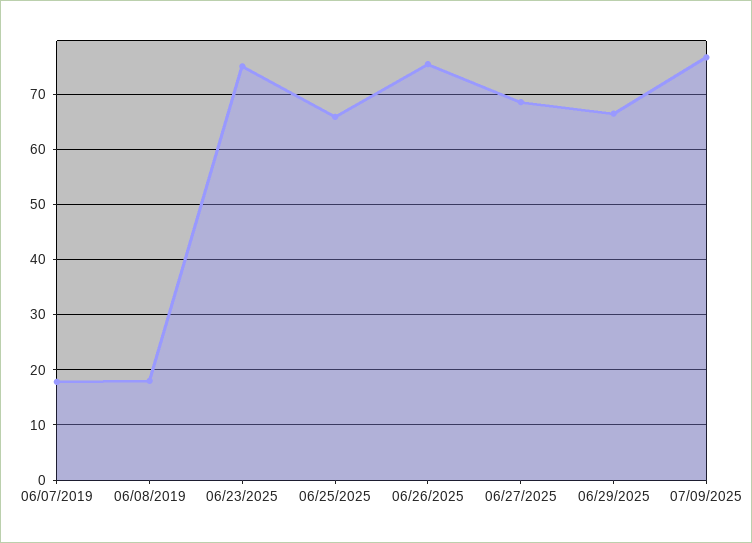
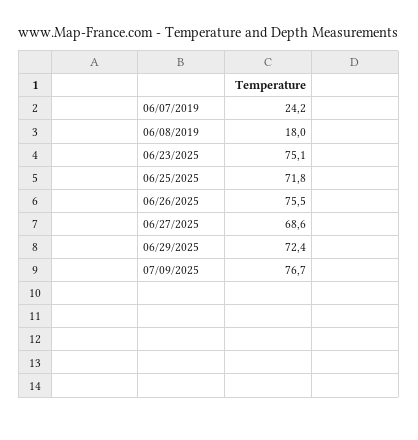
  {
-   "06/07/2019": 18,
+   "06/07/2019": 24.2,
    "06/08/2019": 18,
    "06/23/2025": 75.1,
-   "06/25/2025": 66,
+   "06/25/2025": 71.8,
    "06/26/2025": 75.5,
    "06/27/2025": 68.6,
-   "06/29/2025": 66,
+   "06/29/2025": 72.4,
    "07/09/2025": 76.7
  }

